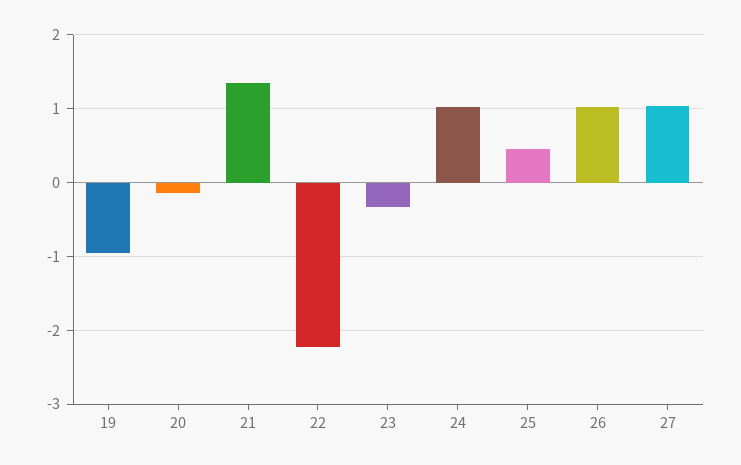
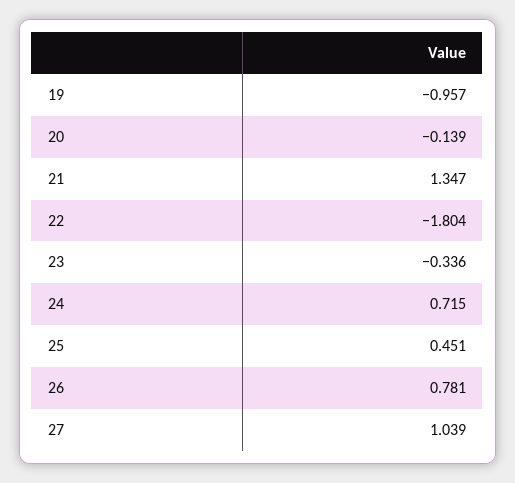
  {
    "19": -0.957,
    "20": -0.139,
    "21": 1.347,
-   "22": -2.2,
+   "22": -1.804,
    "23": -0.336,
-   "24": 1,
+   "24": 0.715,
    "25": 0.451,
-   "26": 1,
+   "26": 0.781,
    "27": 1.039
  }

